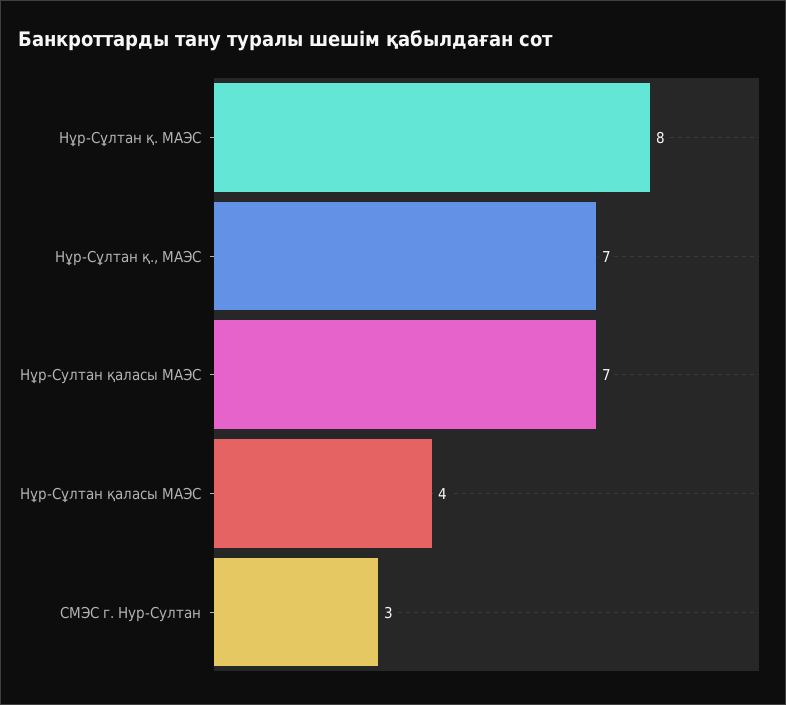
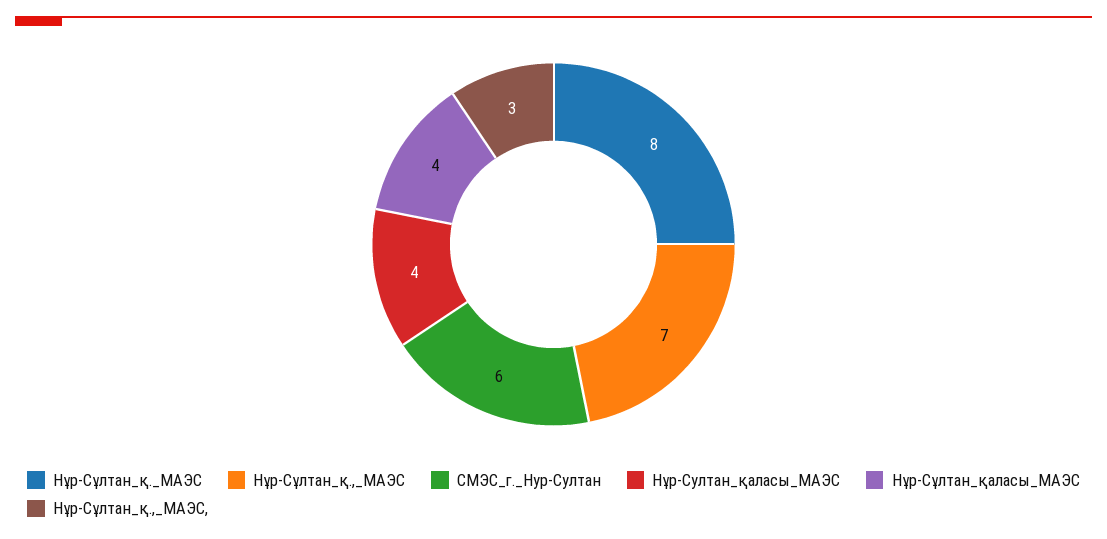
  {
    "Нұр-Сұлтан қ. МАЭС": 8,
    "Нұр-Сұлтан қ., МАЭС": 7,
-   "Нұр-Султан қаласы МАЭС": 7,
+   "Нұр-Султан қаласы МАЭС": 4,
    "Нұр-Сұлтан қаласы МАЭС": 4,
-   "СМЭС г. Нур-Султан": 3
+   "СМЭС г. Нур-Султан": 6,
+   "Нұр-Сұлтан_қ.,_МАЭС,": 3
  }

